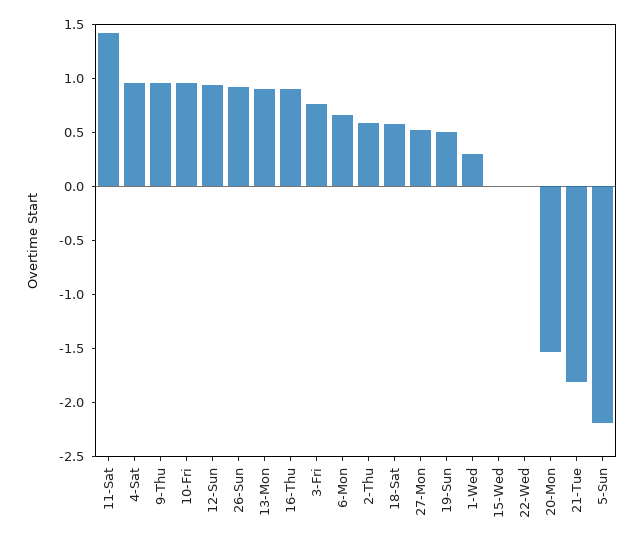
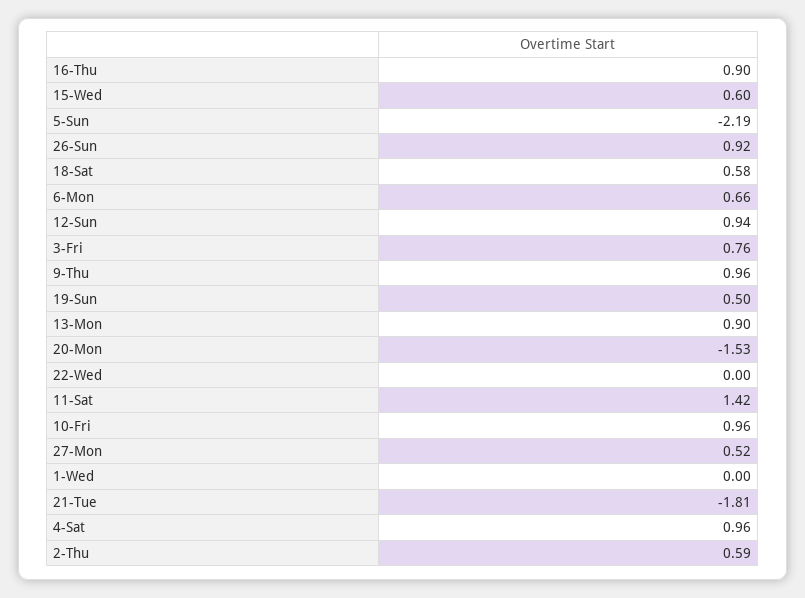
  {
    "11-Sat": 1.42,
    "4-Sat": 0.96,
    "9-Thu": 0.96,
    "10-Fri": 0.96,
    "12-Sun": 0.94,
    "26-Sun": 0.92,
    "13-Mon": 0.9,
    "16-Thu": 0.9,
    "3-Fri": 0.76,
    "6-Mon": 0.66,
    "2-Thu": 0.59,
    "18-Sat": 0.58,
    "27-Mon": 0.52,
    "19-Sun": 0.5,
-   "1-Wed": 0.3,
+   "1-Wed": 0,
-   "15-Wed": 0,
+   "15-Wed": 0.6,
    "22-Wed": 0,
    "20-Mon": -1.53,
    "21-Tue": -1.81,
    "5-Sun": -2.19
  }

